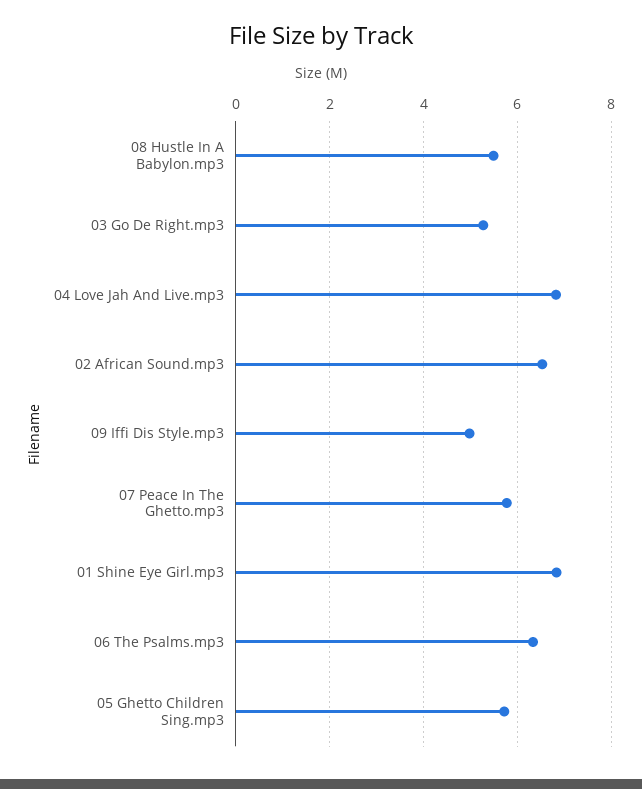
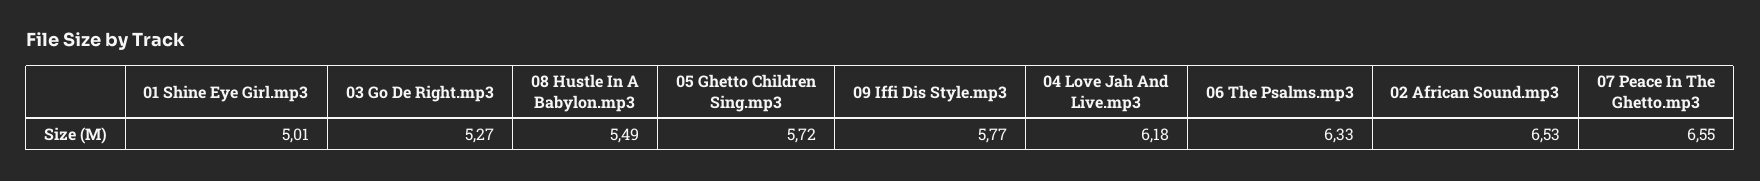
  {
    "08 Hustle In A Babylon.mp3": 5.49,
    "03 Go De Right.mp3": 5.27,
-   "04 Love Jah And Live.mp3": 6.8,
+   "04 Love Jah And Live.mp3": 6.18,
    "02 African Sound.mp3": 6.53,
-   "09 Iffi Dis Style.mp3": 5,
+   "09 Iffi Dis Style.mp3": 5.77,
-   "07 Peace In The Ghetto.mp3": 5.8,
+   "07 Peace In The Ghetto.mp3": 6.55,
-   "01 Shine Eye Girl.mp3": 6.8,
+   "01 Shine Eye Girl.mp3": 5.01,
    "06 The Psalms.mp3": 6.33,
    "05 Ghetto Children Sing.mp3": 5.72
  }

